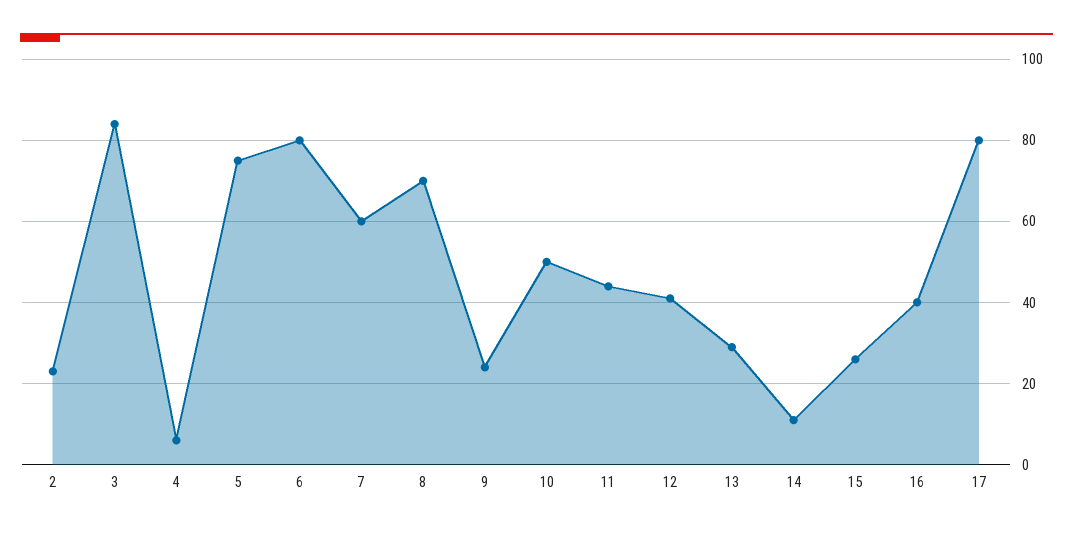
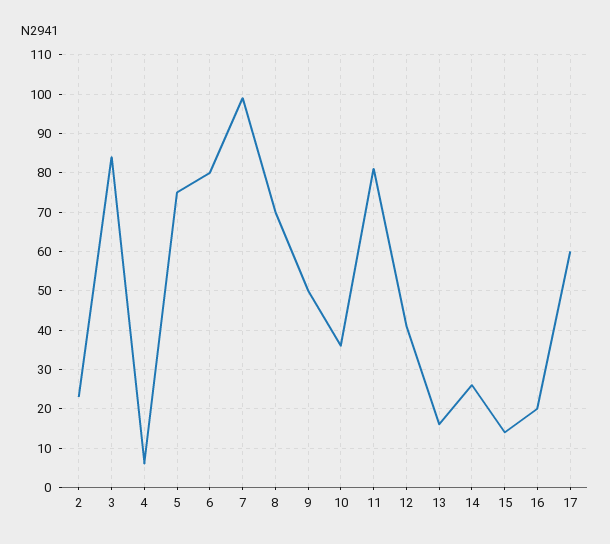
  {
    "2": 25,
    "3": 85,
    "4": 5,
    "5": 75,
    "6": 80,
-   "7": 60,
+   "7": 100,
    "8": 70,
-   "9": 25,
+   "9": 50,
-   "10": 50,
+   "10": 35,
-   "11": 45,
+   "11": 80,
    "12": 40,
-   "13": 30,
+   "13": 15,
-   "14": 10,
+   "14": 25,
-   "15": 25,
+   "15": 15,
-   "16": 40,
+   "16": 20,
-   "17": 80
+   "17": 60
  }

